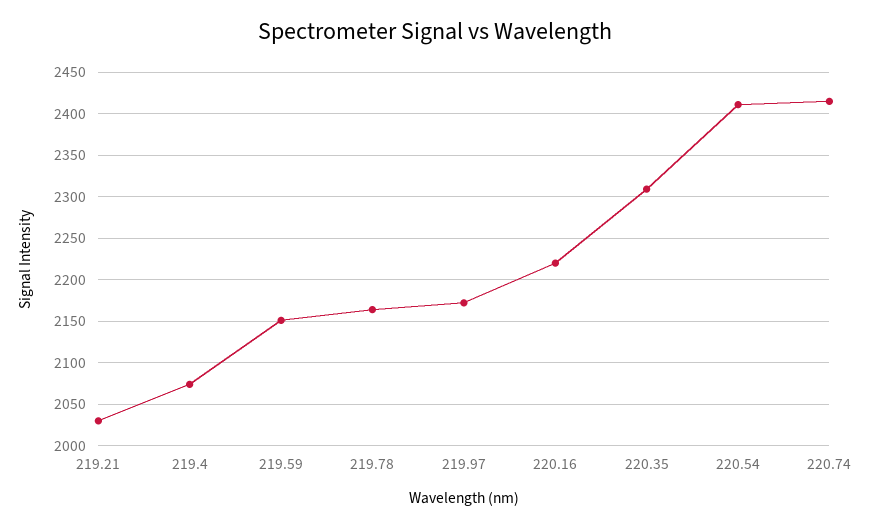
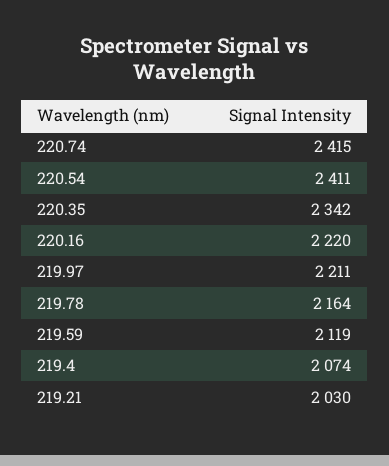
  {
    "219.21": 2030,
    "219.4": 2074,
-   "219.59": 2150,
+   "219.59": 2119,
    "219.78": 2164,
-   "219.97": 2170,
+   "219.97": 2211,
    "220.16": 2220,
-   "220.35": 2310,
+   "220.35": 2342,
    "220.54": 2411,
    "220.74": 2415
  }

